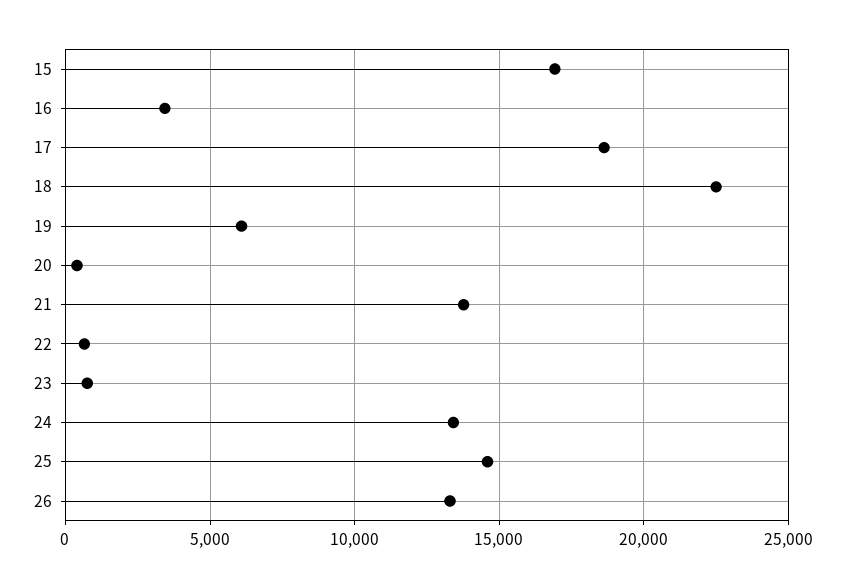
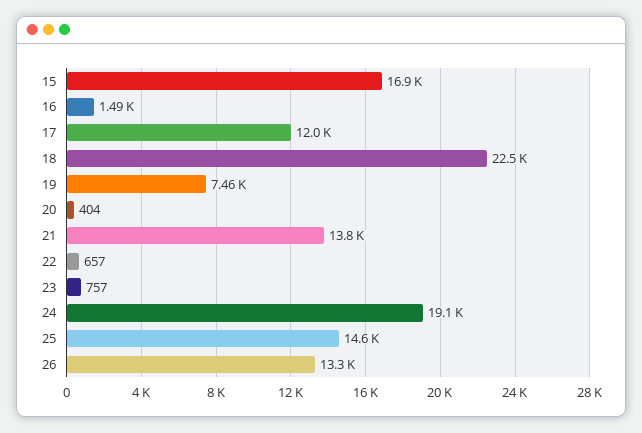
  {
    "15": 16900,
-   "16": 3500,
+   "16": 1490,
-   "17": 18500,
+   "17": 12000,
    "18": 22500,
-   "19": 6000,
+   "19": 7460,
    "20": 404,
    "21": 13800,
    "22": 657,
    "23": 757,
-   "24": 13500,
+   "24": 19100,
    "25": 14600,
    "26": 13300
  }

